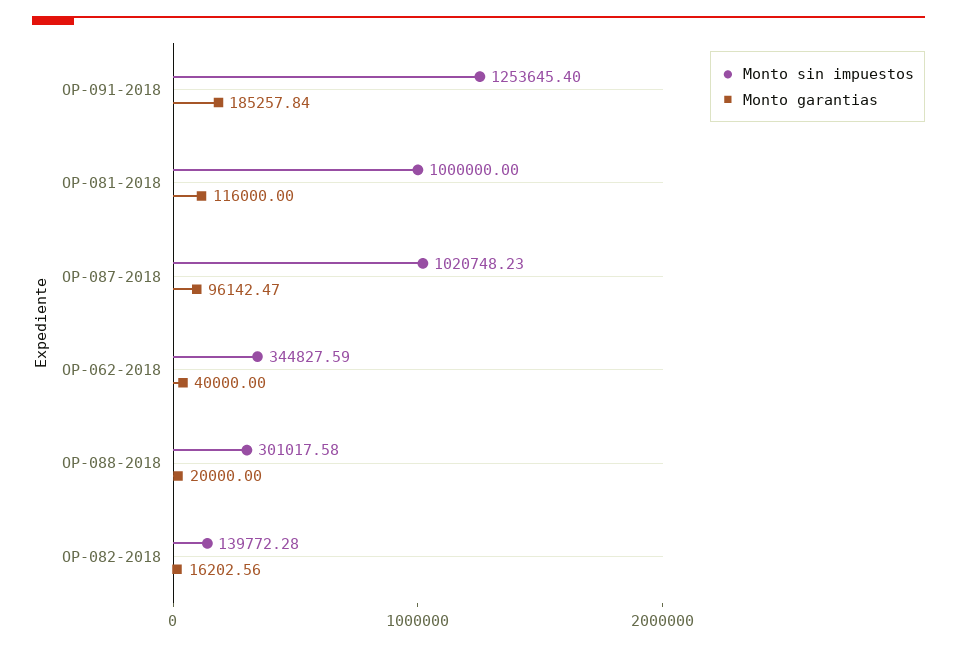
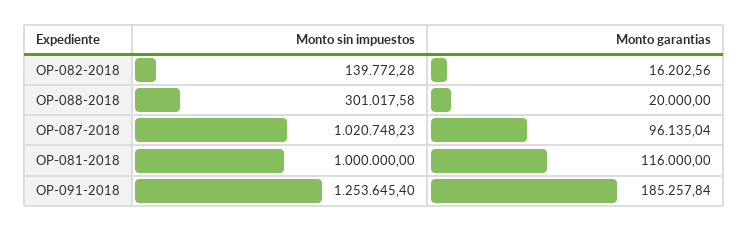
  {
    "Monto sin impuestos": {
      "OP-091-2018": 1253645.4,
      "OP-081-2018": 1000000,
      "OP-087-2018": 1020748.23,
-     "OP-062-2018": 344827.59,
      "OP-088-2018": 301017.58,
      "OP-082-2018": 139772.28
    },
    "Monto garantias": {
      "OP-091-2018": 185257.84,
      "OP-081-2018": 116000,
-     "OP-087-2018": 96142.47,
+     "OP-087-2018": 96135.04,
-     "OP-062-2018": 40000,
      "OP-088-2018": 20000,
      "OP-082-2018": 16202.56
    }
  }

